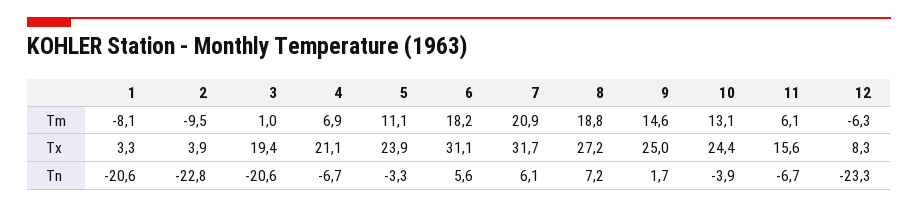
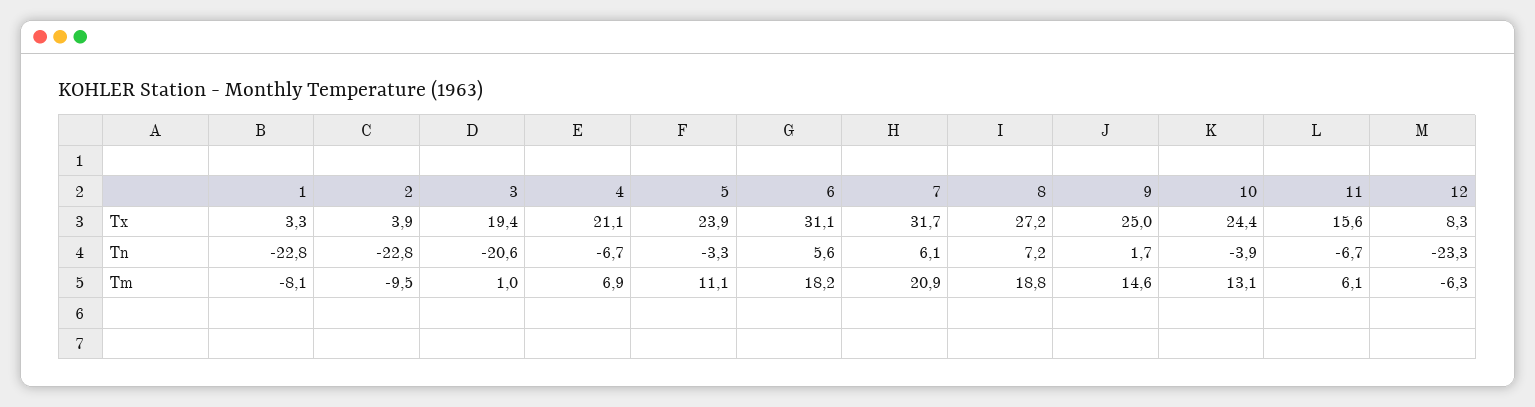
  {
    "1": {
      "Tm": -8.1,
      "Tx": 3.3,
-     "Tn": -20.6
+     "Tn": -22.8
    },
    "2": {
      "Tm": -9.5,
      "Tx": 3.9,
      "Tn": -22.8
    },
    "3": {
      "Tm": 1,
      "Tx": 19.4,
      "Tn": -20.6
    },
    "4": {
      "Tm": 6.9,
      "Tx": 21.1,
      "Tn": -6.7
    },
    "5": {
      "Tm": 11.1,
      "Tx": 23.9,
      "Tn": -3.3
    },
    "6": {
      "Tm": 18.2,
      "Tx": 31.1,
      "Tn": 5.6
    },
    "7": {
      "Tm": 20.9,
      "Tx": 31.7,
      "Tn": 6.1
    },
    "8": {
      "Tm": 18.8,
      "Tx": 27.2,
      "Tn": 7.2
    },
    "9": {
      "Tm": 14.6,
      "Tx": 25,
      "Tn": 1.7
    },
    "10": {
      "Tm": 13.1,
      "Tx": 24.4,
      "Tn": -3.9
    },
    "11": {
      "Tm": 6.1,
      "Tx": 15.6,
      "Tn": -6.7
    },
    "12": {
      "Tm": -6.3,
      "Tx": 8.3,
      "Tn": -23.3
    }
  }

